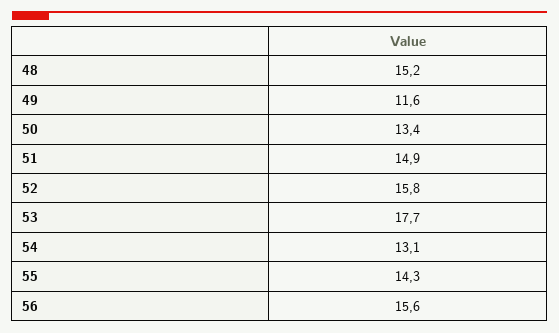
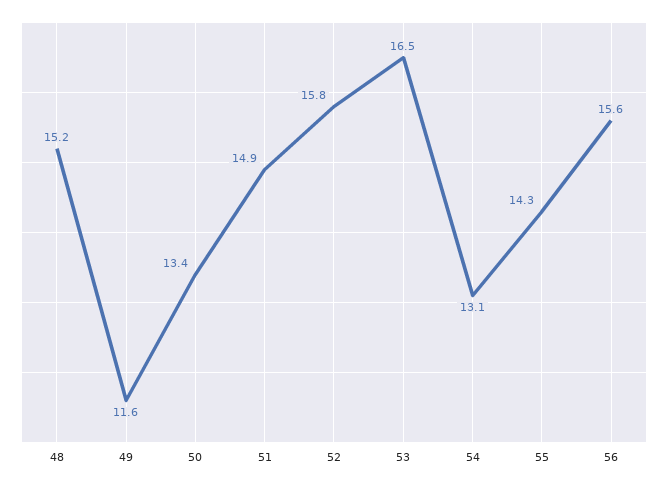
  {
    "48": 15.2,
    "49": 11.6,
    "50": 13.4,
    "51": 14.9,
    "52": 15.8,
-   "53": 17.7,
+   "53": 16.5,
    "54": 13.1,
    "55": 14.3,
    "56": 15.6
  }

